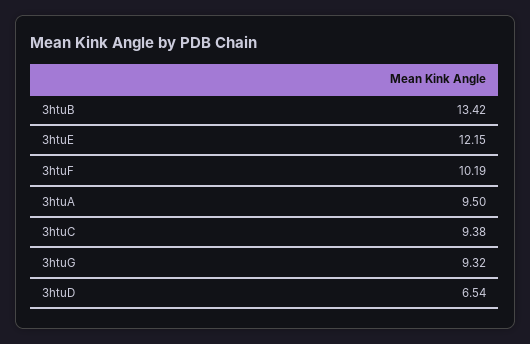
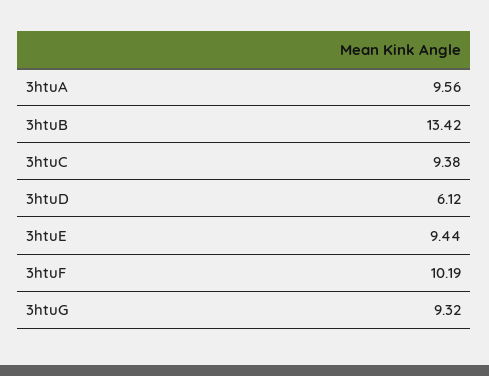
  {
    "3htuB": 13.42,
-   "3htuE": 12.15,
+   "3htuE": 9.44,
    "3htuF": 10.19,
-   "3htuA": 9.5,
+   "3htuA": 9.56,
    "3htuC": 9.38,
    "3htuG": 9.32,
-   "3htuD": 6.54
+   "3htuD": 6.12
  }

